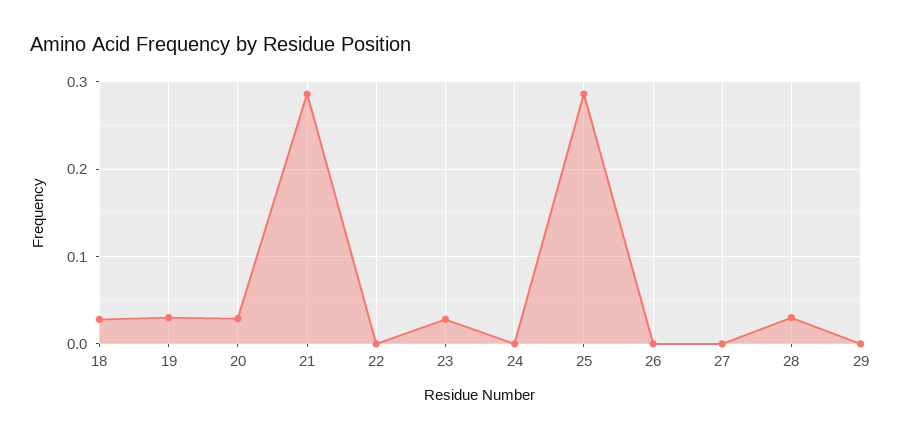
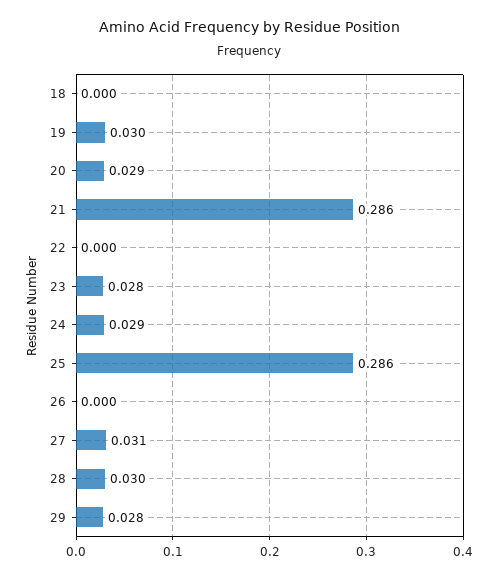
  {
-   "18": 0.03,
+   "18": 0,
    "19": 0.03,
    "20": 0.029,
    "21": 0.286,
    "22": 0,
    "23": 0.028,
-   "24": 0,
+   "24": 0.029,
    "25": 0.286,
    "26": 0,
-   "27": 0,
+   "27": 0.031,
    "28": 0.03,
-   "29": 0
+   "29": 0.028
  }

